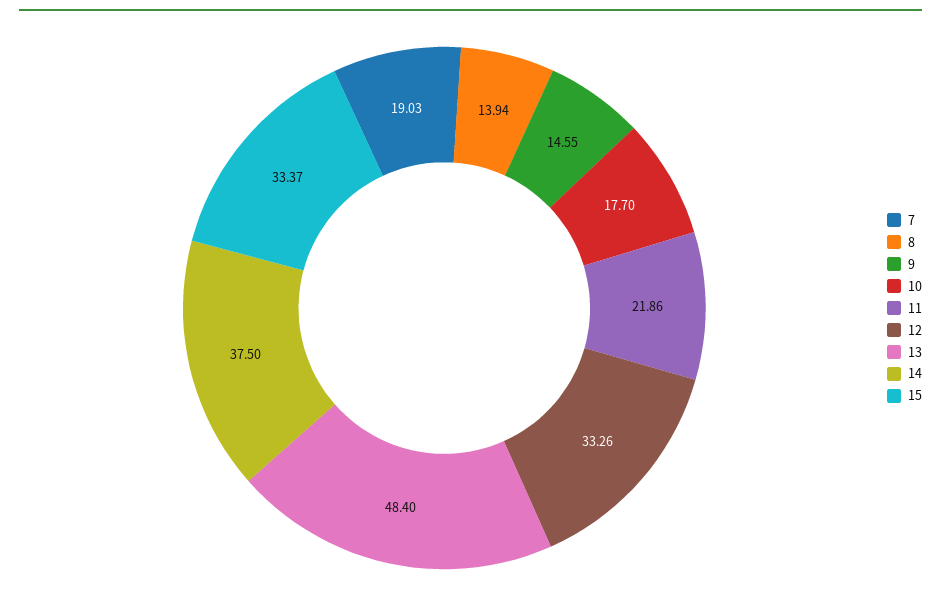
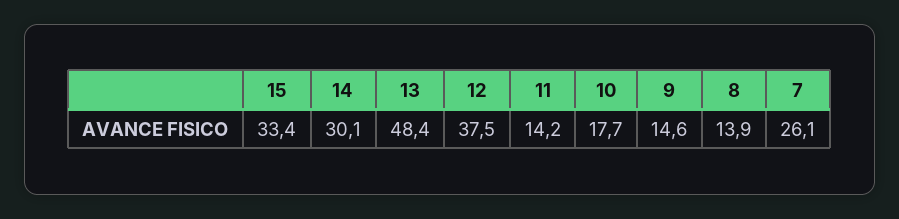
  {
-   "7": 19.03,
+   "7": 26.1,
    "8": 13.94,
    "9": 14.55,
    "10": 17.7,
-   "11": 21.86,
+   "11": 14.2,
-   "12": 33.26,
+   "12": 37.5,
    "13": 48.4,
-   "14": 37.5,
+   "14": 30.1,
    "15": 33.37
  }

